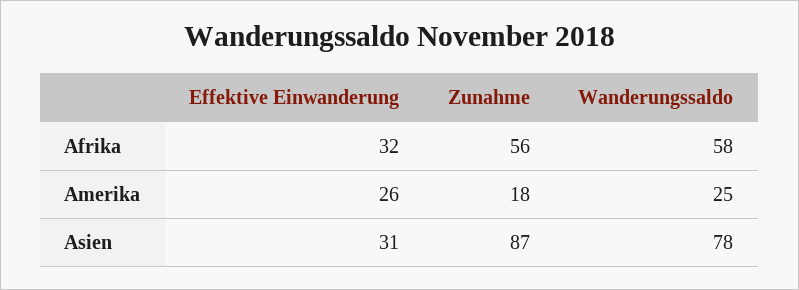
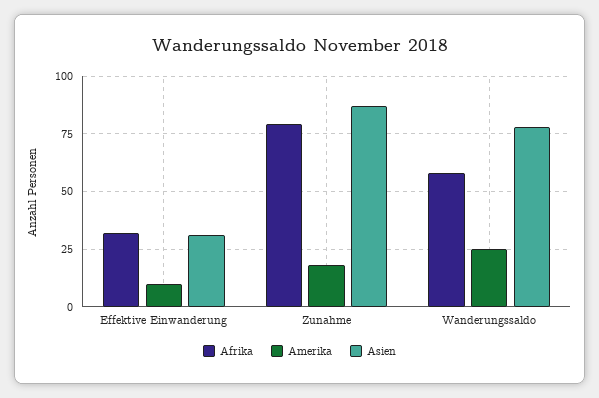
  {
    "Afrika": {
      "Effektive Einwanderung": 32,
-     "Zunahme": 56,
+     "Zunahme": 80,
      "Wanderungssaldo": 58
    },
    "Amerika": {
-     "Effektive Einwanderung": 26,
+     "Effektive Einwanderung": 10,
      "Zunahme": 18,
      "Wanderungssaldo": 25
    },
    "Asien": {
      "Effektive Einwanderung": 31,
      "Zunahme": 87,
      "Wanderungssaldo": 78
    }
  }

